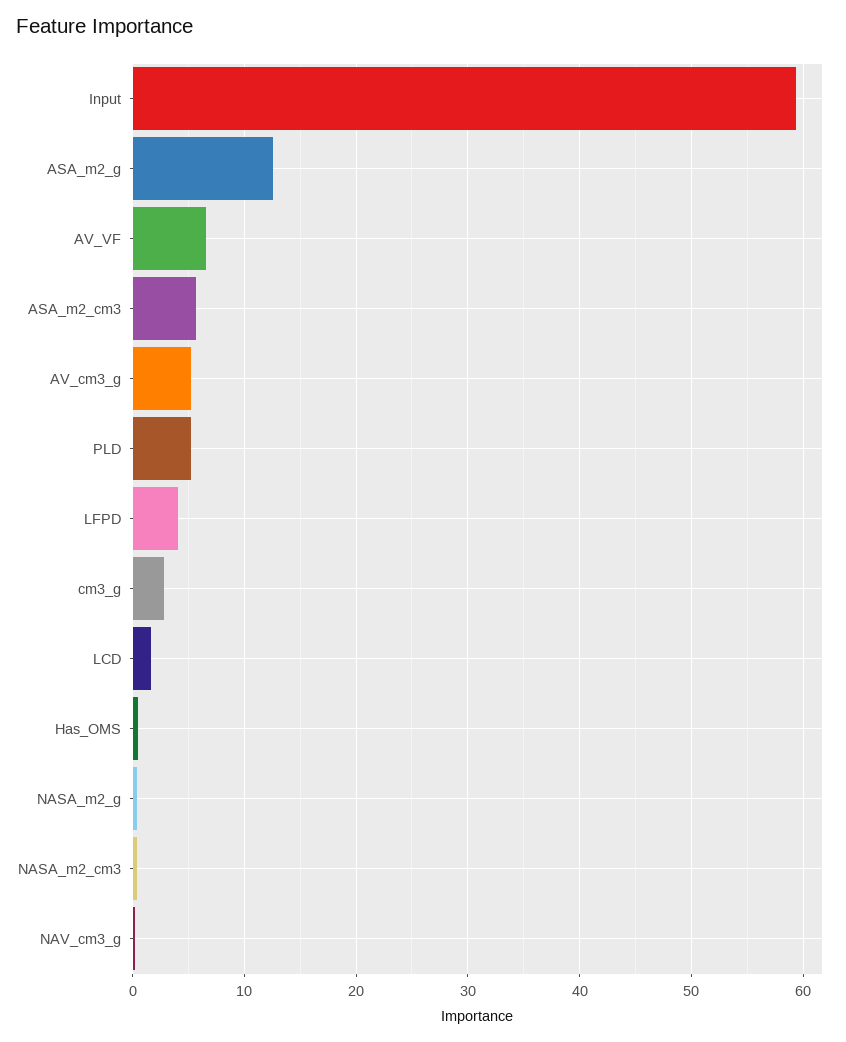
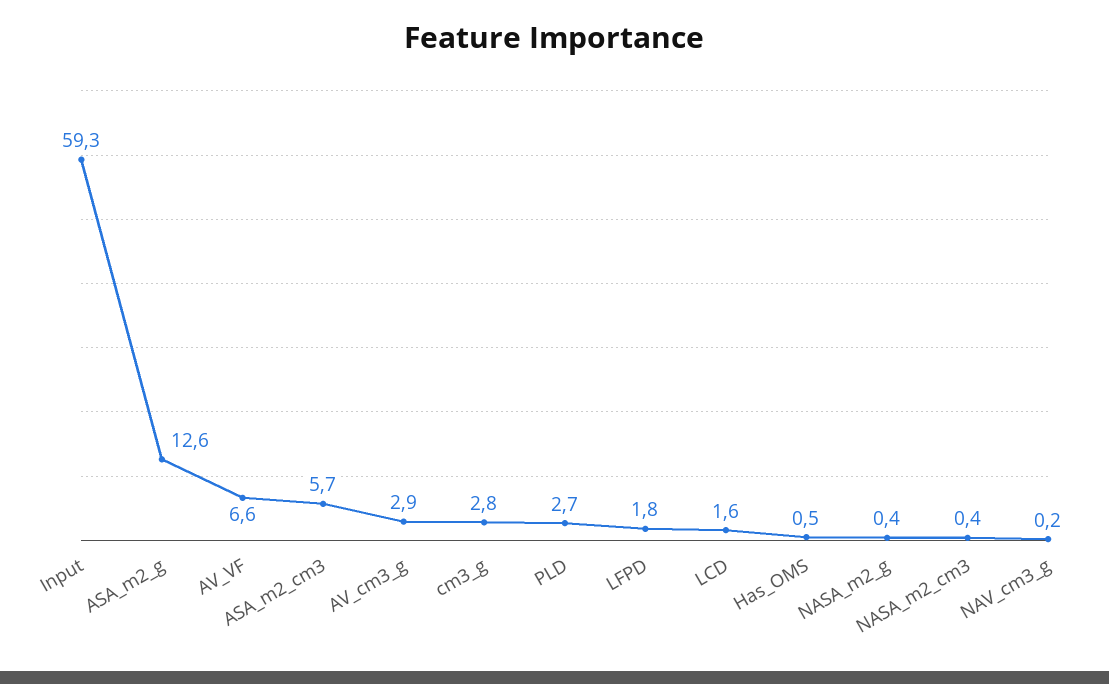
  {
    "Input": 59.3,
    "ASA_m2_g": 12.6,
    "AV_VF": 6.6,
    "ASA_m2_cm3": 5.7,
-   "AV_cm3_g": 5,
+   "AV_cm3_g": 2.9,
-   "PLD": 5,
+   "PLD": 2.7,
-   "LFPD": 4,
+   "LFPD": 1.8,
    "cm3_g": 2.8,
    "LCD": 1.6,
    "Has_OMS": 0.5,
    "NASA_m2_g": 0.4,
    "NASA_m2_cm3": 0.4,
    "NAV_cm3_g": 0.2
  }

